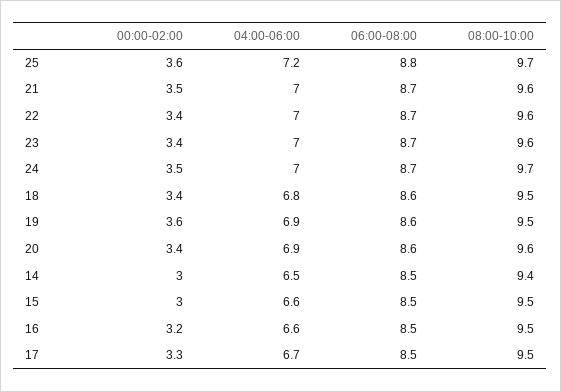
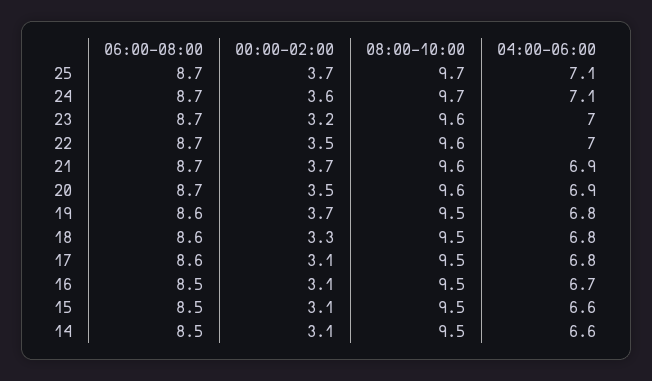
  {
    "00:00-02:00": {
-     "25": 3.6,
+     "25": 3.7,
-     "21": 3.5,
+     "21": 3.7,
-     "22": 3.4,
+     "22": 3.5,
-     "23": 3.4,
+     "23": 3.2,
-     "24": 3.5,
+     "24": 3.6,
-     "18": 3.4,
+     "18": 3.3,
-     "19": 3.6,
+     "19": 3.7,
-     "20": 3.4,
+     "20": 3.5,
-     "14": 3,
+     "14": 3.1,
-     "15": 3,
+     "15": 3.1,
-     "16": 3.2,
+     "16": 3.1,
-     "17": 3.3
+     "17": 3.1
    },
    "04:00-06:00": {
-     "25": 7.2,
+     "25": 7.1,
-     "21": 7,
+     "21": 6.9,
      "22": 7,
      "23": 7,
-     "24": 7,
+     "24": 7.1,
      "18": 6.8,
-     "19": 6.9,
+     "19": 6.8,
      "20": 6.9,
-     "14": 6.5,
+     "14": 6.6,
      "15": 6.6,
-     "16": 6.6,
+     "16": 6.7,
-     "17": 6.7
+     "17": 6.8
    },
    "06:00-08:00": {
-     "25": 8.8,
+     "25": 8.7,
      "21": 8.7,
      "22": 8.7,
      "23": 8.7,
      "24": 8.7,
      "18": 8.6,
      "19": 8.6,
-     "20": 8.6,
+     "20": 8.7,
      "14": 8.5,
      "15": 8.5,
      "16": 8.5,
-     "17": 8.5
+     "17": 8.6
    },
    "08:00-10:00": {
      "25": 9.7,
      "21": 9.6,
      "22": 9.6,
      "23": 9.6,
      "24": 9.7,
      "18": 9.5,
      "19": 9.5,
      "20": 9.6,
-     "14": 9.4,
+     "14": 9.5,
      "15": 9.5,
      "16": 9.5,
      "17": 9.5
    }
  }

